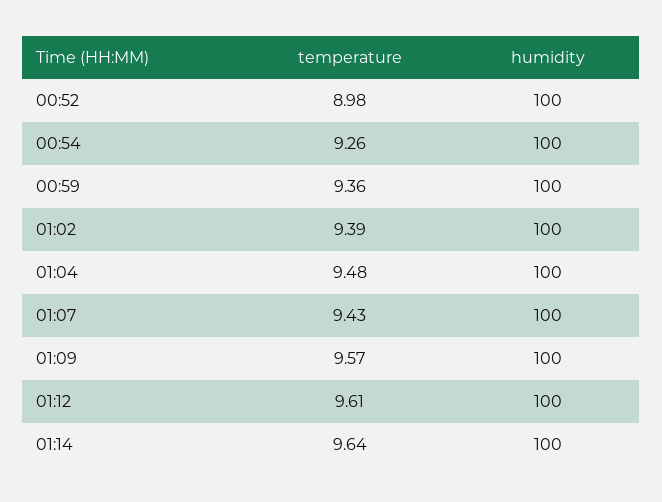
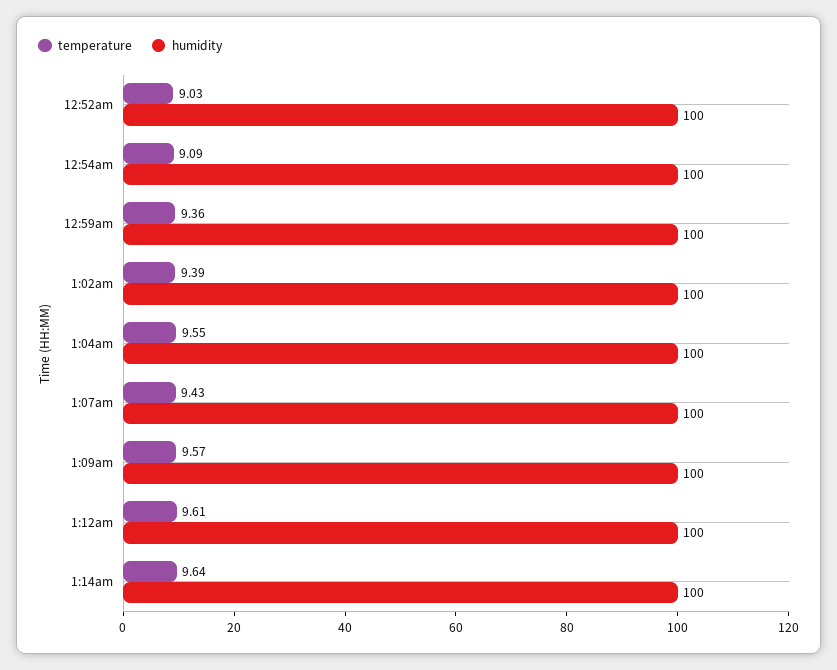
  {
    "temperature": {
-     "00:52": 8.98,
+     "00:52": 9.03,
-     "00:54": 9.26,
+     "00:54": 9.09,
      "00:59": 9.36,
      "01:02": 9.39,
-     "01:04": 9.48,
+     "01:04": 9.55,
      "01:07": 9.43,
      "01:09": 9.57,
      "01:12": 9.61,
      "01:14": 9.64
    },
    "humidity": {
      "00:52": 100,
      "00:54": 100,
      "00:59": 100,
      "01:02": 100,
      "01:04": 100,
      "01:07": 100,
      "01:09": 100,
      "01:12": 100,
      "01:14": 100
    }
  }

